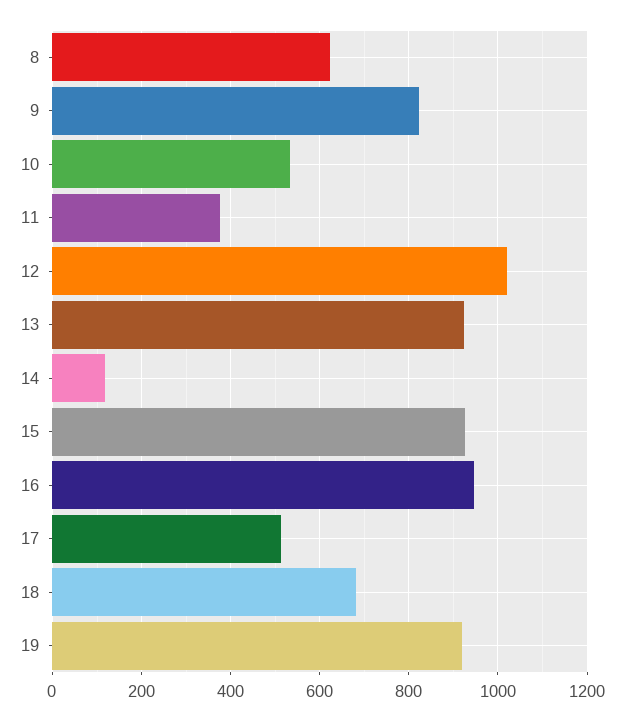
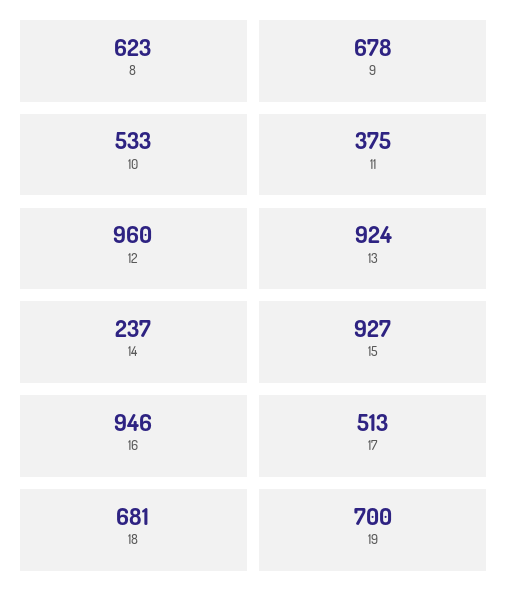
  {
    "8": 623,
-   "9": 820,
+   "9": 678,
    "10": 533,
    "11": 375,
-   "12": 1020,
+   "12": 960,
    "13": 924,
-   "14": 120,
+   "14": 237,
    "15": 927,
    "16": 946,
    "17": 513,
    "18": 681,
-   "19": 920
+   "19": 700
  }

